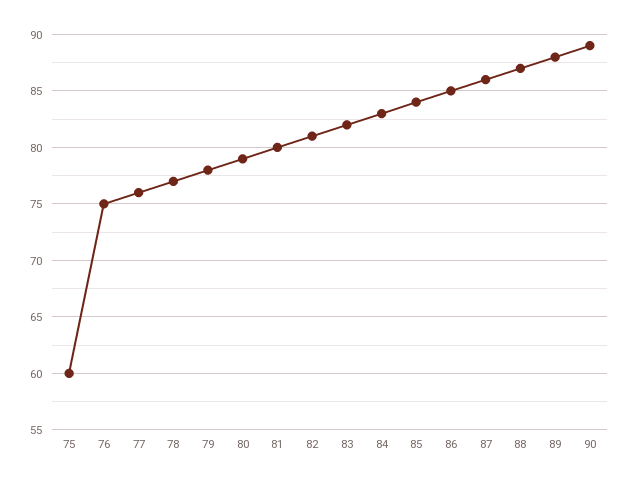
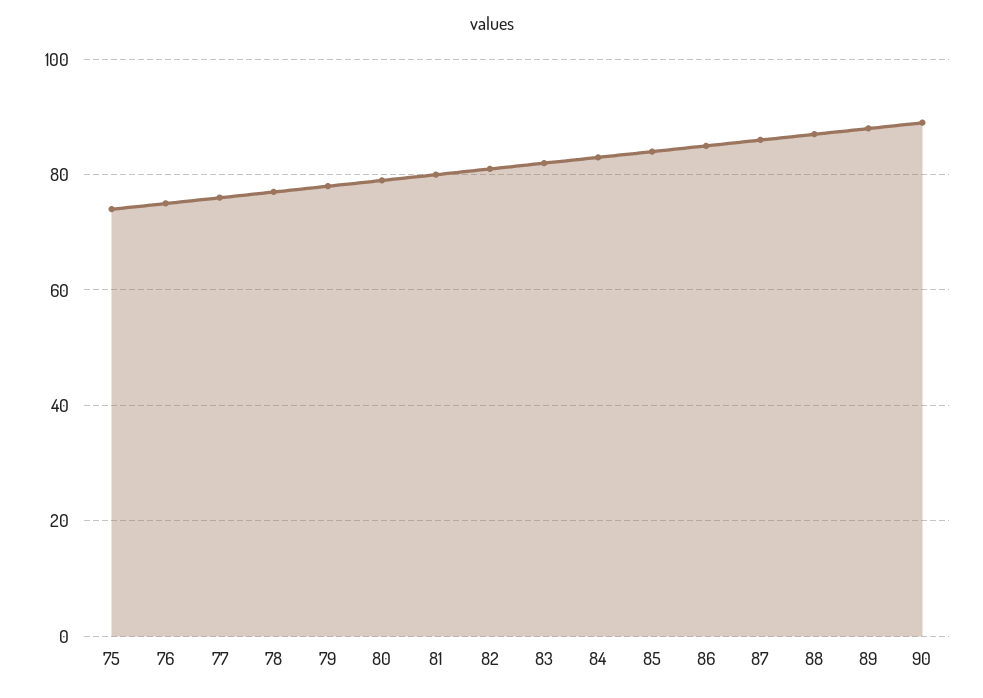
  {
-   "75": 60,
+   "75": 75,
    "76": 75,
    "77": 76,
    "78": 77,
    "79": 78,
    "80": 79,
    "81": 80,
    "82": 81,
    "83": 82,
    "84": 83,
    "85": 84,
    "86": 85,
    "87": 86,
    "88": 87,
    "89": 88,
    "90": 89
  }

